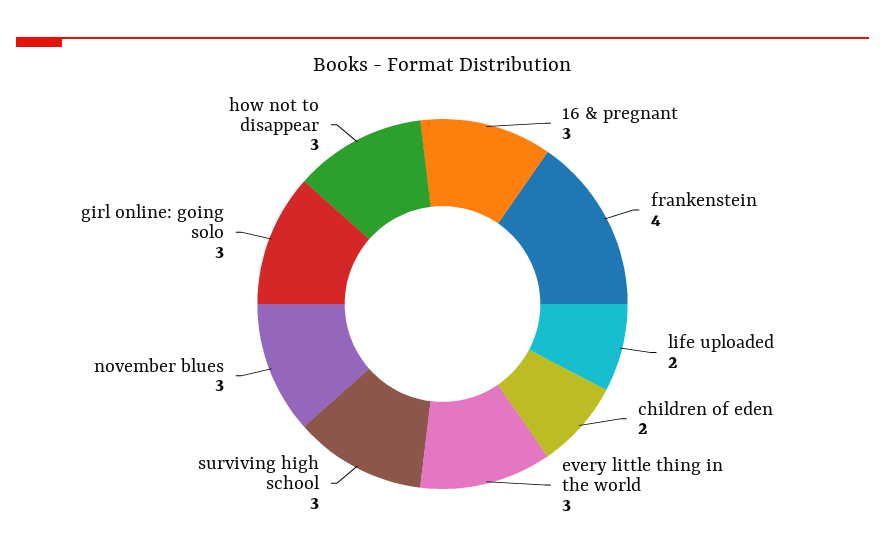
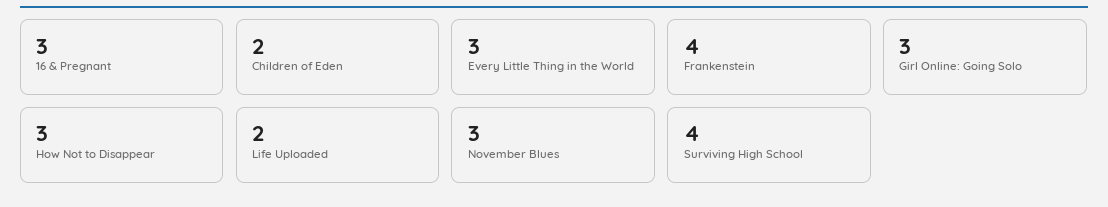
  {
    "16 & pregnant": 3,
    "frankenstein": 4,
    "life uploaded": 2,
    "children of eden": 2,
    "every little thing in the world": 3,
-   "surviving high school": 3,
+   "surviving high school": 4,
    "november blues": 3,
    "girl online: going solo": 3,
    "how not to disappear": 3
  }

